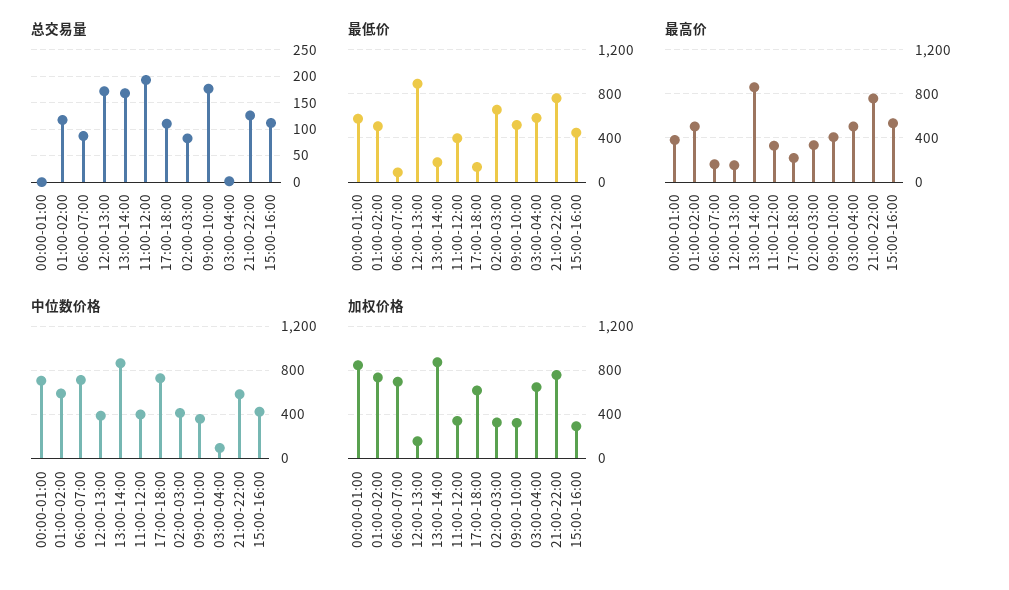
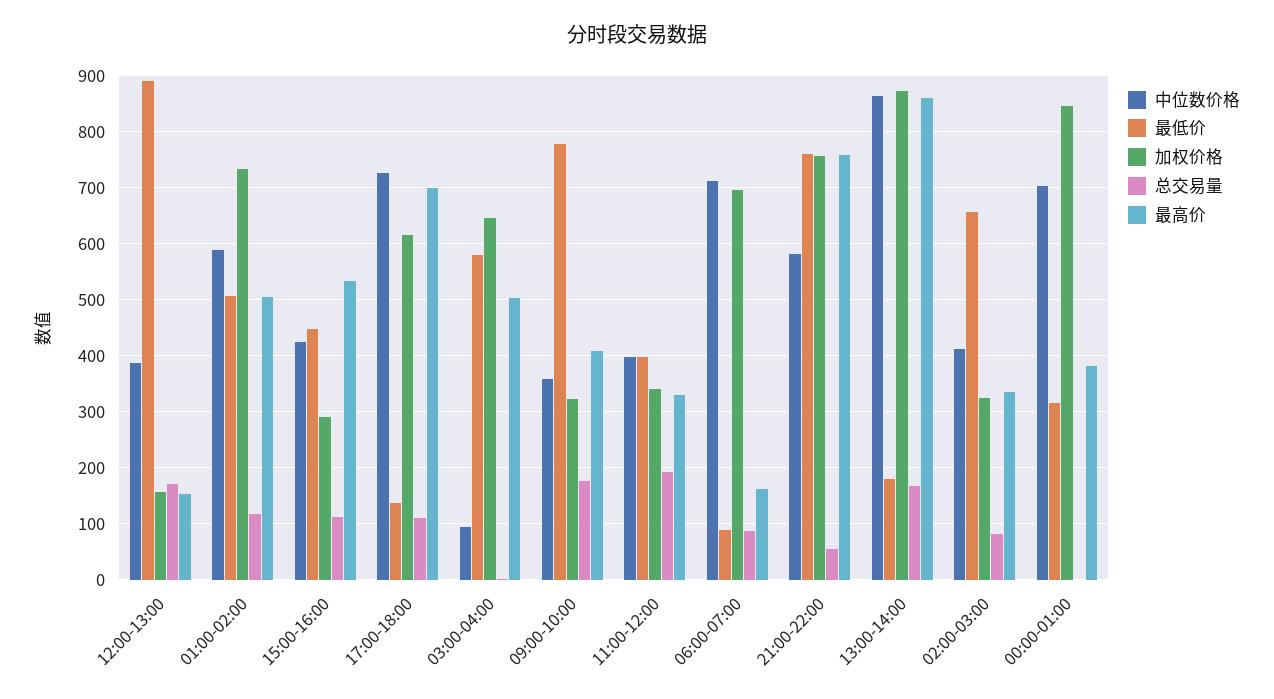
  {
    "总交易量": {
      "00:00-01:00": 0,
      "01:00-02:00": 120,
      "06:00-07:00": 80,
      "12:00-13:00": 180,
      "13:00-14:00": 160,
      "11:00-12:00": 200,
      "17:00-18:00": 120,
      "02:00-03:00": 80,
      "09:00-10:00": 180,
      "03:00-04:00": 0,
-     "21:00-22:00": 125,
+     "21:00-22:00": 60,
      "15:00-16:00": 120
    },
    "最低价": {
-     "00:00-01:00": 600,
+     "00:00-01:00": 320,
      "01:00-02:00": 500,
      "06:00-07:00": 80,
      "12:00-13:00": 900,
      "13:00-14:00": 180,
      "11:00-12:00": 400,
      "17:00-18:00": 140,
      "02:00-03:00": 660,
-     "09:00-10:00": 500,
+     "09:00-10:00": 780,
      "03:00-04:00": 580,
      "21:00-22:00": 760,
      "15:00-16:00": 440
    },
    "最高价": {
      "00:00-01:00": 380,
      "01:00-02:00": 500,
      "06:00-07:00": 160,
      "12:00-13:00": 160,
      "13:00-14:00": 860,
      "11:00-12:00": 320,
-     "17:00-18:00": 200,
+     "17:00-18:00": 700,
      "02:00-03:00": 340,
      "09:00-10:00": 400,
      "03:00-04:00": 500,
      "21:00-22:00": 760,
      "15:00-16:00": 540
    },
    "中位数价格": {
      "00:00-01:00": 700,
      "01:00-02:00": 580,
      "06:00-07:00": 720,
      "12:00-13:00": 380,
      "13:00-14:00": 860,
      "11:00-12:00": 400,
      "17:00-18:00": 720,
      "02:00-03:00": 420,
      "09:00-10:00": 360,
      "03:00-04:00": 100,
      "21:00-22:00": 580,
      "15:00-16:00": 420
    },
    "加权价格": {
      "00:00-01:00": 840,
      "01:00-02:00": 740,
      "06:00-07:00": 700,
      "12:00-13:00": 160,
      "13:00-14:00": 880,
      "11:00-12:00": 340,
      "17:00-18:00": 620,
      "02:00-03:00": 320,
      "09:00-10:00": 320,
      "03:00-04:00": 640,
      "21:00-22:00": 760,
      "15:00-16:00": 300
    }
  }

